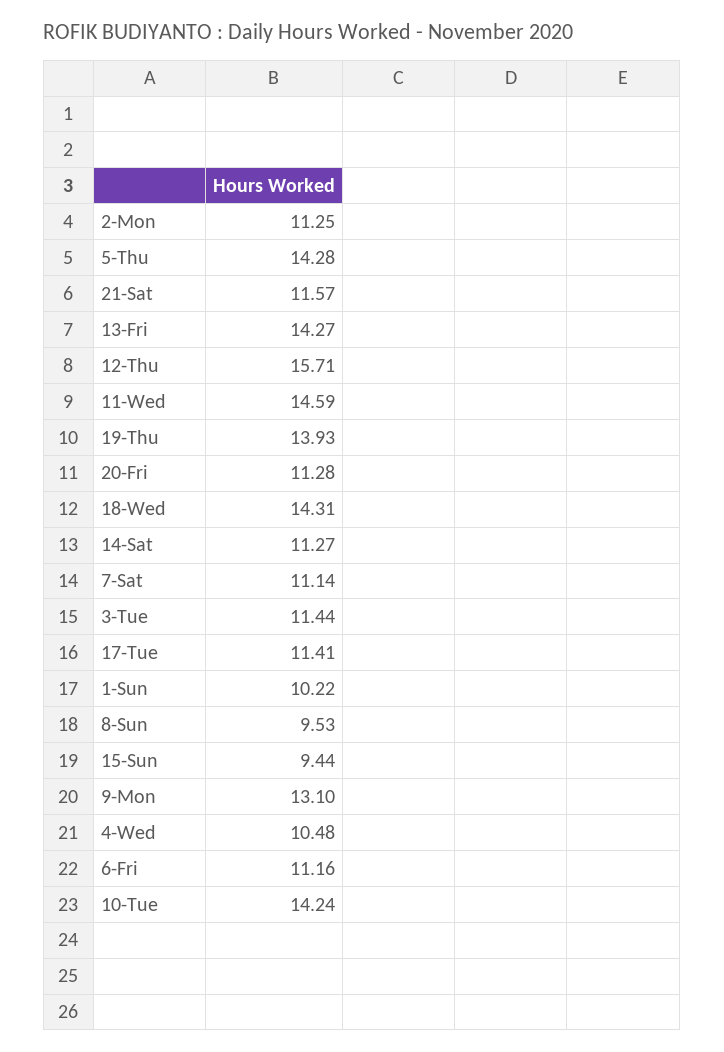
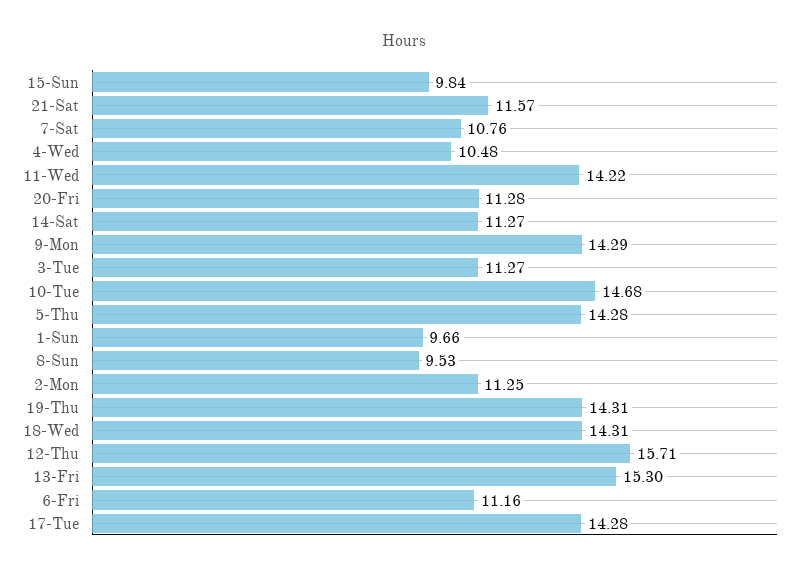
  {
    "2-Mon": 11.25,
    "5-Thu": 14.28,
    "21-Sat": 11.57,
-   "13-Fri": 14.27,
+   "13-Fri": 15.3,
    "12-Thu": 15.71,
-   "11-Wed": 14.59,
+   "11-Wed": 14.22,
-   "19-Thu": 13.93,
+   "19-Thu": 14.31,
    "20-Fri": 11.28,
    "18-Wed": 14.31,
    "14-Sat": 11.27,
-   "7-Sat": 11.14,
+   "7-Sat": 10.76,
-   "3-Tue": 11.44,
+   "3-Tue": 11.27,
-   "17-Tue": 11.41,
+   "17-Tue": 14.28,
-   "1-Sun": 10.22,
+   "1-Sun": 9.66,
    "8-Sun": 9.53,
-   "15-Sun": 9.44,
+   "15-Sun": 9.84,
-   "9-Mon": 13.1,
+   "9-Mon": 14.29,
    "4-Wed": 10.48,
    "6-Fri": 11.16,
-   "10-Tue": 14.24
+   "10-Tue": 14.68
  }

